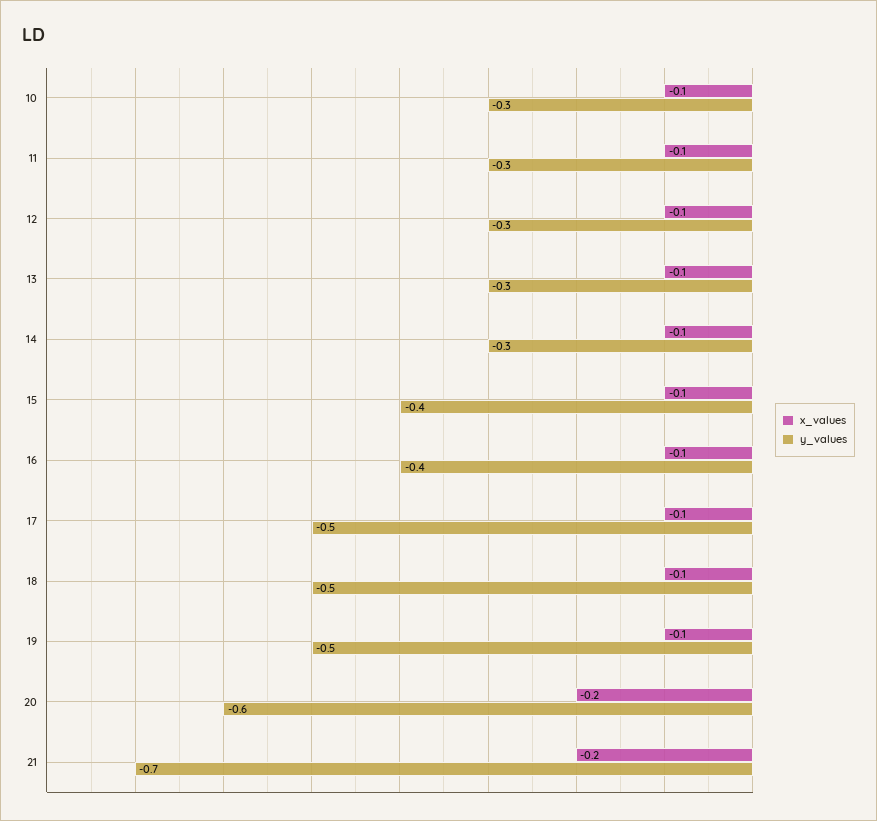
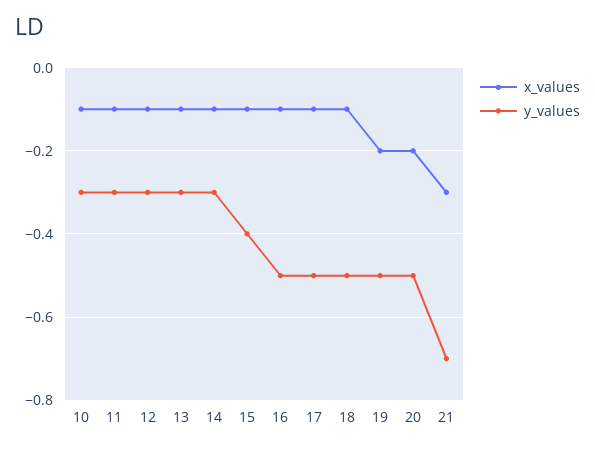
  {
    "x_values": {
      "10": -0.1,
      "11": -0.1,
      "12": -0.1,
      "13": -0.1,
      "14": -0.1,
      "15": -0.1,
      "16": -0.1,
      "17": -0.1,
      "18": -0.1,
-     "19": -0.1,
+     "19": -0.2,
      "20": -0.2,
-     "21": -0.2
+     "21": -0.3
    },
    "y_values": {
      "10": -0.3,
      "11": -0.3,
      "12": -0.3,
      "13": -0.3,
      "14": -0.3,
      "15": -0.4,
-     "16": -0.4,
+     "16": -0.5,
      "17": -0.5,
      "18": -0.5,
      "19": -0.5,
-     "20": -0.6,
+     "20": -0.5,
      "21": -0.7
    }
  }

